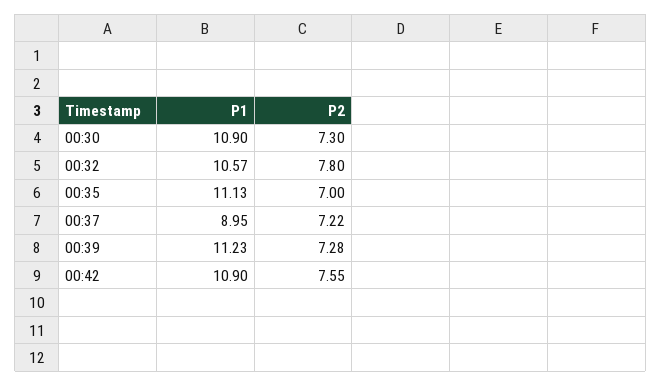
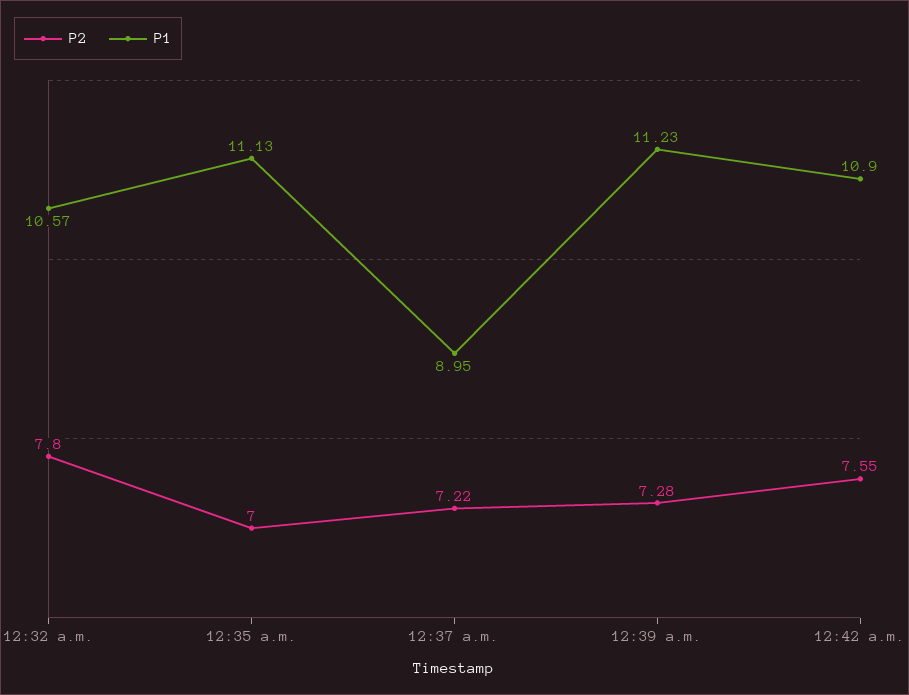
  {
    "P1": {
-     "00:30": 10.9,
      "00:32": 10.57,
      "00:35": 11.13,
      "00:37": 8.95,
      "00:39": 11.23,
      "00:42": 10.9
    },
    "P2": {
-     "00:30": 7.3,
      "00:32": 7.8,
      "00:35": 7,
      "00:37": 7.22,
      "00:39": 7.28,
      "00:42": 7.55
    }
  }

